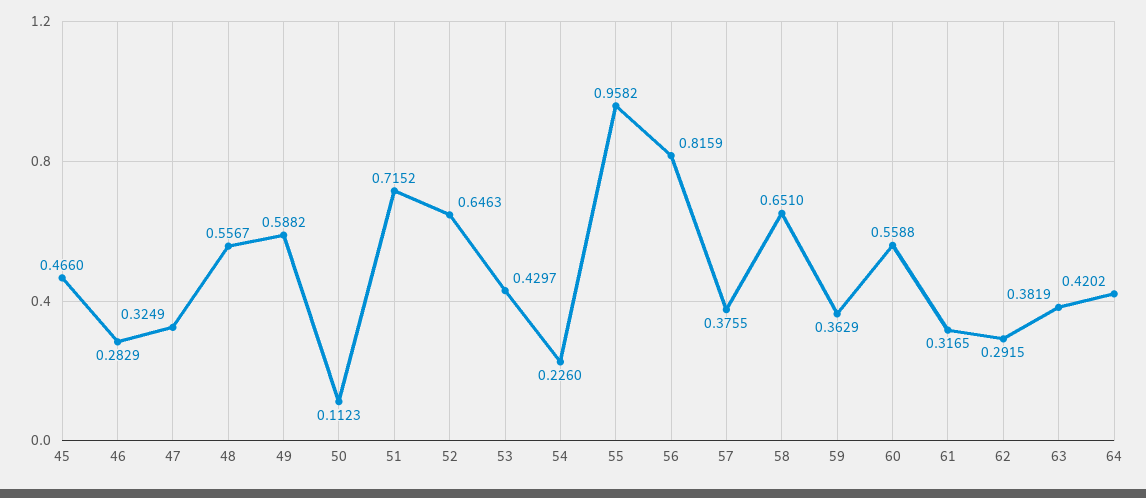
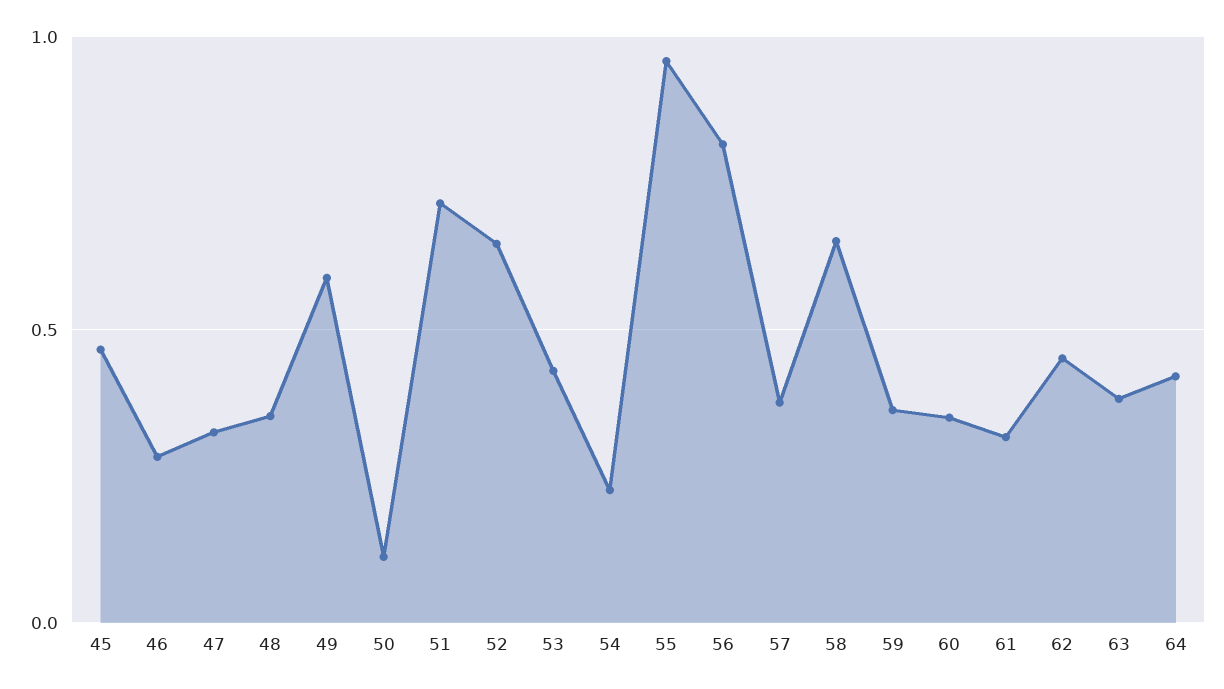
  {
    "45": 0.466,
    "46": 0.2829,
    "47": 0.3249,
-   "48": 0.5567,
+   "48": 0.35,
    "49": 0.5882,
    "50": 0.1123,
    "51": 0.7152,
    "52": 0.6463,
    "53": 0.4297,
    "54": 0.226,
    "55": 0.9582,
    "56": 0.8159,
    "57": 0.3755,
    "58": 0.651,
    "59": 0.3629,
-   "60": 0.5588,
+   "60": 0.35,
    "61": 0.3165,
-   "62": 0.2915,
+   "62": 0.45,
    "63": 0.3819,
    "64": 0.4202
  }

